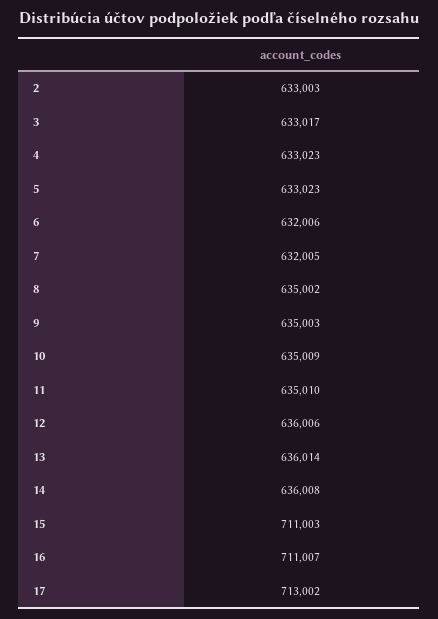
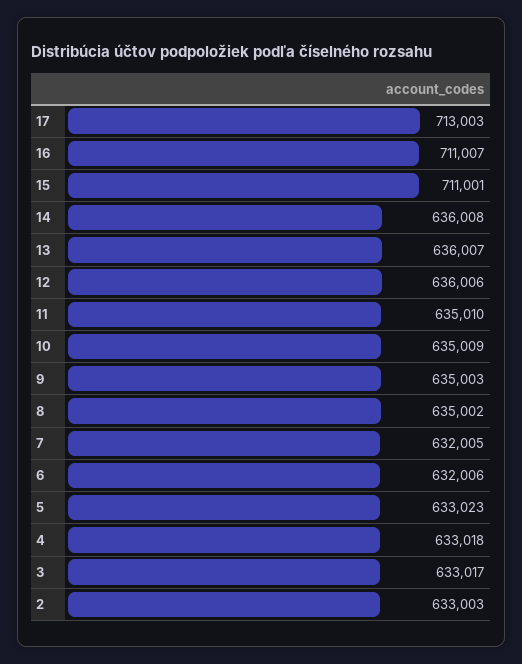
  {
    "2": 633003,
    "3": 633017,
-   "4": 633023,
+   "4": 633018,
    "5": 633023,
    "6": 632006,
    "7": 632005,
    "8": 635002,
    "9": 635003,
    "10": 635009,
    "11": 635010,
    "12": 636006,
-   "13": 636014,
+   "13": 636007,
    "14": 636008,
-   "15": 711003,
+   "15": 711001,
    "16": 711007,
-   "17": 713002
+   "17": 713003
  }

